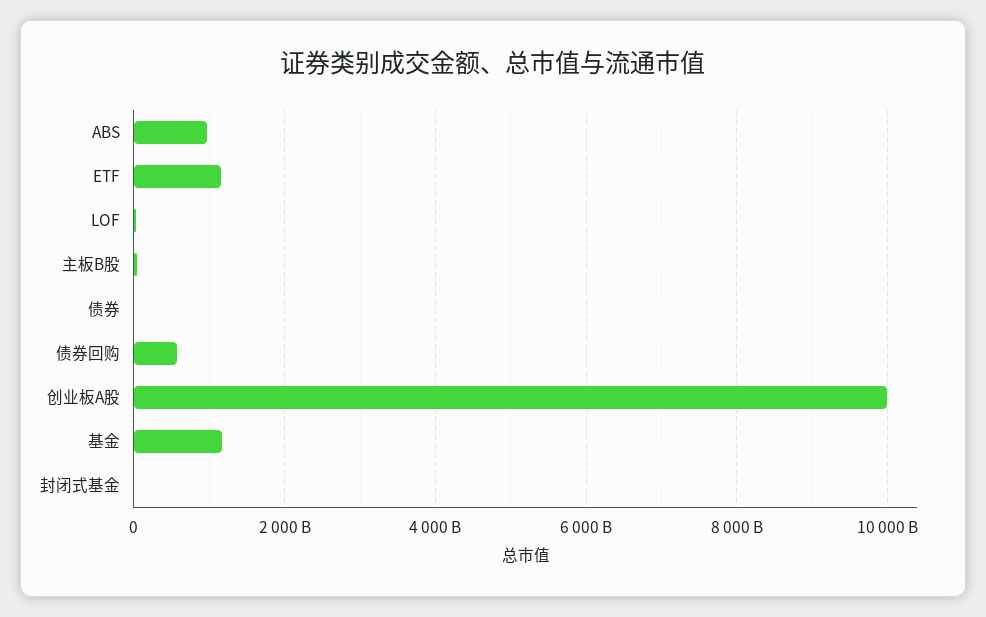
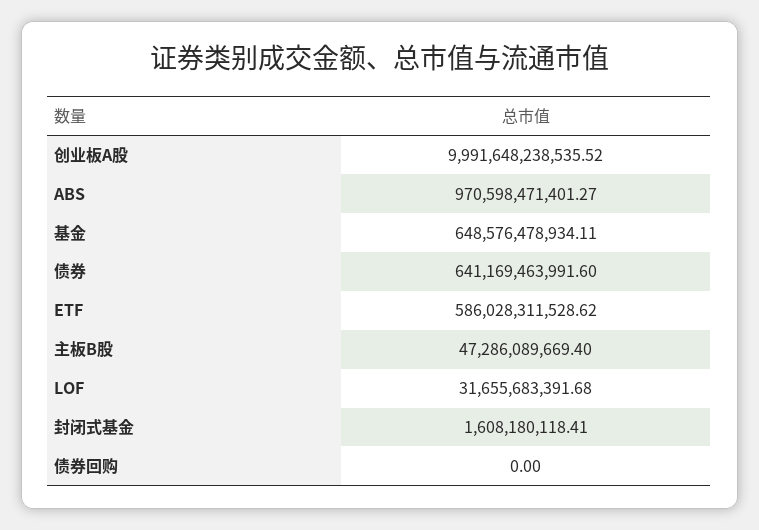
  {
    "ABS": 970598471401.27,
-   "ETF": 1200000000000,
+   "ETF": 586028311528.62,
    "LOF": 31655683391.68,
    "主板B股": 47286089669.4,
-   "债券": 0,
+   "债券": 641169463991.6,
-   "债券回购": 600000000000,
+   "债券回购": 0,
    "创业板A股": 9991648238535.52,
-   "基金": 1200000000000,
+   "基金": 648576478934.11,
    "封闭式基金": 1608180118.41
  }

